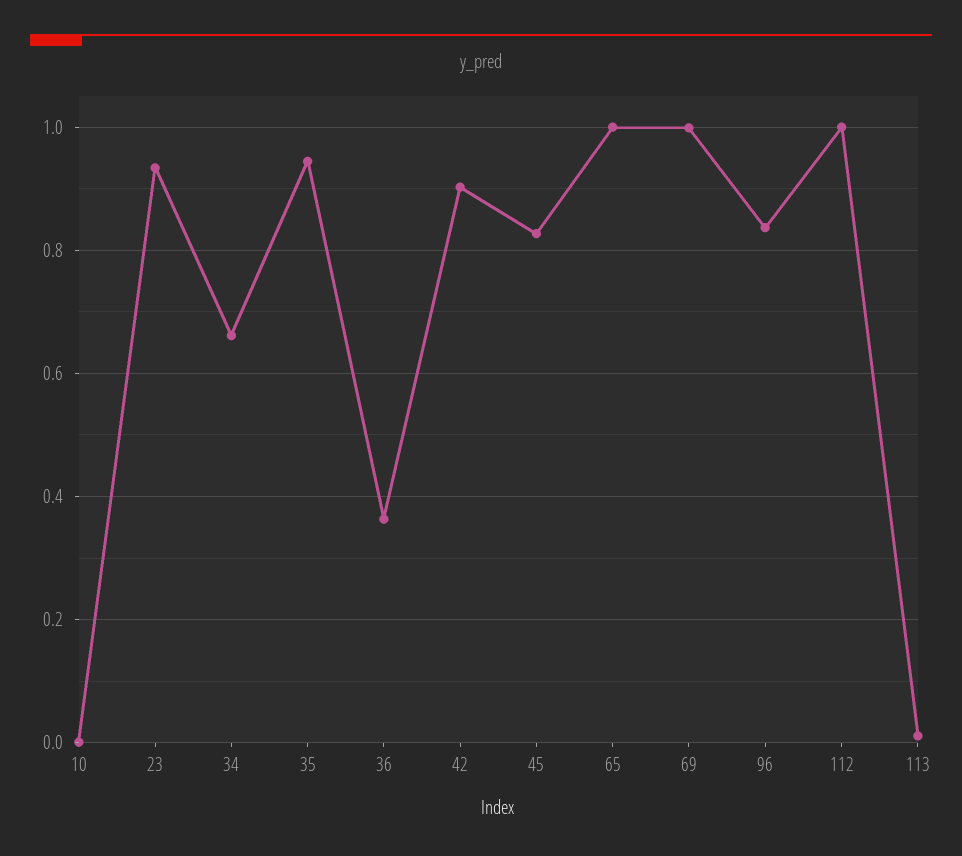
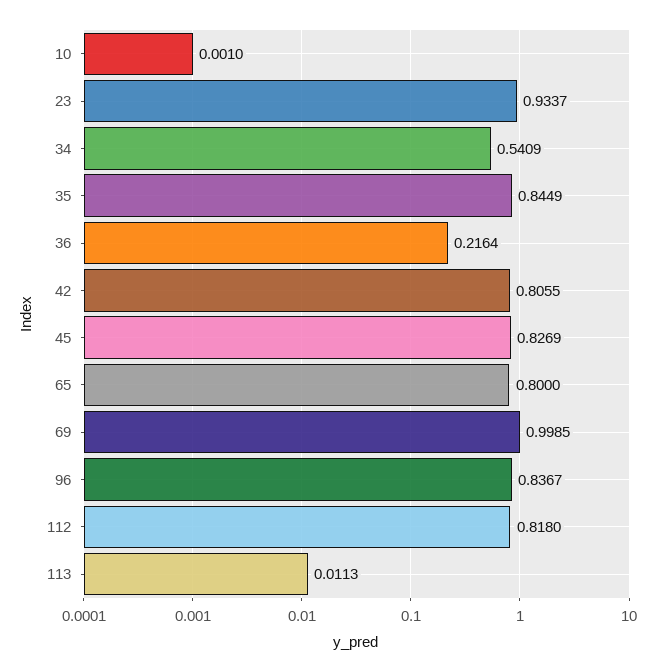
  {
    "10": 0.001,
    "23": 0.9337,
-   "34": 0.66,
+   "34": 0.5409,
-   "35": 0.94,
+   "35": 0.8449,
-   "36": 0.36,
+   "36": 0.2164,
-   "42": 0.9,
+   "42": 0.8055,
    "45": 0.8269,
-   "65": 1,
+   "65": 0.8,
    "69": 0.9985,
    "96": 0.8367,
-   "112": 1,
+   "112": 0.818,
    "113": 0.0113
  }

